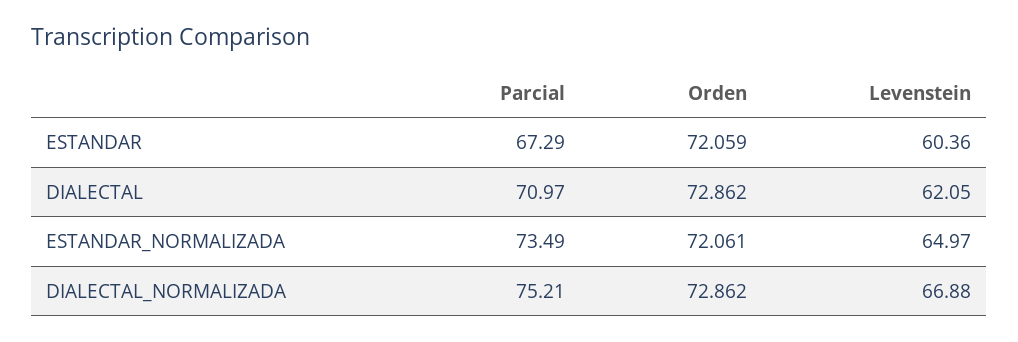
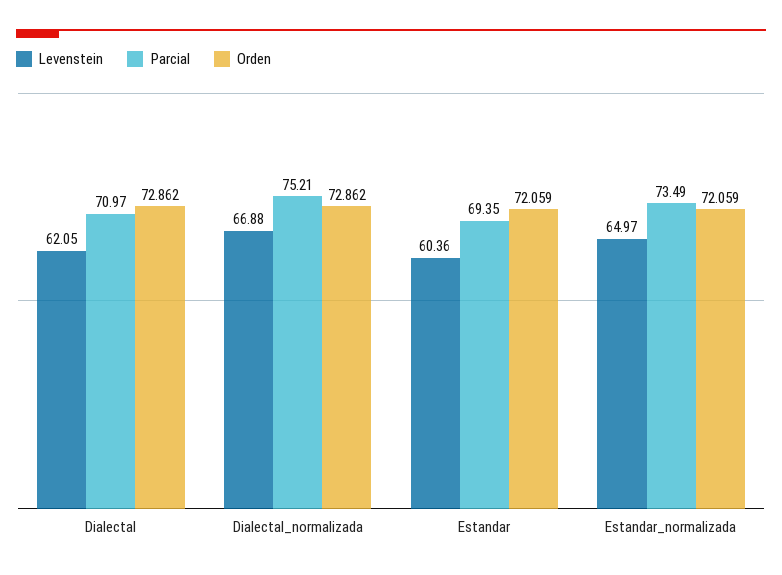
  {
    "Parcial": {
-     "ESTANDAR": 67.29,
+     "ESTANDAR": 69.35,
      "DIALECTAL": 70.97,
      "ESTANDAR_NORMALIZADA": 73.49,
      "DIALECTAL_NORMALIZADA": 75.21
    },
    "Orden": {
      "ESTANDAR": 72.059,
      "DIALECTAL": 72.862,
-     "ESTANDAR_NORMALIZADA": 72.061,
+     "ESTANDAR_NORMALIZADA": 72.059,
      "DIALECTAL_NORMALIZADA": 72.862
    },
    "Levenstein": {
      "ESTANDAR": 60.36,
      "DIALECTAL": 62.05,
      "ESTANDAR_NORMALIZADA": 64.97,
      "DIALECTAL_NORMALIZADA": 66.88
    }
  }

